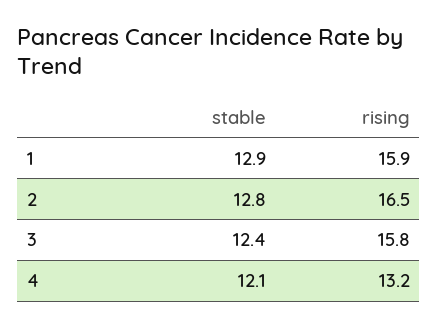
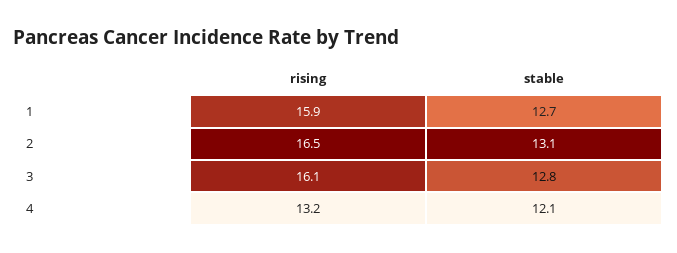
  {
    "stable": {
-     "1": 12.9,
+     "1": 12.7,
-     "2": 12.8,
+     "2": 13.1,
-     "3": 12.4,
+     "3": 12.8,
      "4": 12.1
    },
    "rising": {
      "1": 15.9,
      "2": 16.5,
-     "3": 15.8,
+     "3": 16.1,
      "4": 13.2
    }
  }

